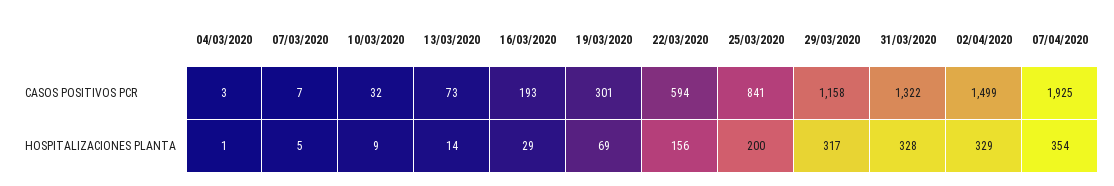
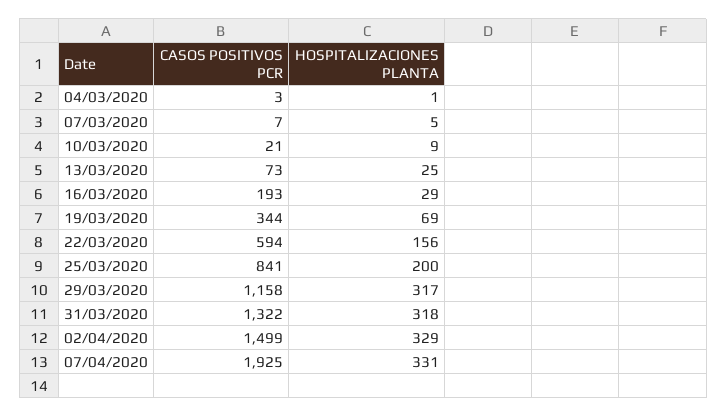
  {
    "04/03/2020": {
      "CASOS POSITIVOS PCR": 3,
      "HOSPITALIZACIONES PLANTA": 1
    },
    "07/03/2020": {
      "CASOS POSITIVOS PCR": 7,
      "HOSPITALIZACIONES PLANTA": 5
    },
    "10/03/2020": {
-     "CASOS POSITIVOS PCR": 32,
+     "CASOS POSITIVOS PCR": 21,
      "HOSPITALIZACIONES PLANTA": 9
    },
    "13/03/2020": {
      "CASOS POSITIVOS PCR": 73,
-     "HOSPITALIZACIONES PLANTA": 14
+     "HOSPITALIZACIONES PLANTA": 25
    },
    "16/03/2020": {
      "CASOS POSITIVOS PCR": 193,
      "HOSPITALIZACIONES PLANTA": 29
    },
    "19/03/2020": {
-     "CASOS POSITIVOS PCR": 301,
+     "CASOS POSITIVOS PCR": 344,
      "HOSPITALIZACIONES PLANTA": 69
    },
    "22/03/2020": {
      "CASOS POSITIVOS PCR": 594,
      "HOSPITALIZACIONES PLANTA": 156
    },
    "25/03/2020": {
      "CASOS POSITIVOS PCR": 841,
      "HOSPITALIZACIONES PLANTA": 200
    },
    "29/03/2020": {
      "CASOS POSITIVOS PCR": 1158,
      "HOSPITALIZACIONES PLANTA": 317
    },
    "31/03/2020": {
      "CASOS POSITIVOS PCR": 1322,
-     "HOSPITALIZACIONES PLANTA": 328
+     "HOSPITALIZACIONES PLANTA": 318
    },
    "02/04/2020": {
      "CASOS POSITIVOS PCR": 1499,
      "HOSPITALIZACIONES PLANTA": 329
    },
    "07/04/2020": {
      "CASOS POSITIVOS PCR": 1925,
-     "HOSPITALIZACIONES PLANTA": 354
+     "HOSPITALIZACIONES PLANTA": 331
    }
  }

